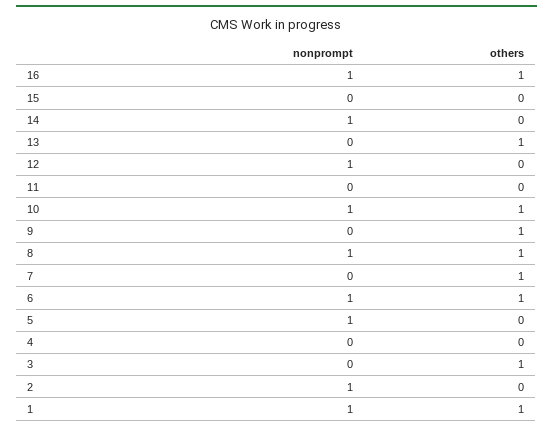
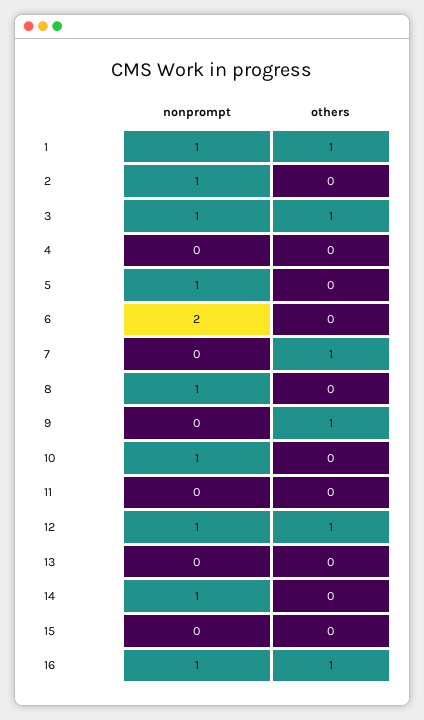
  {
    "nonprompt": {
      "16": 1,
      "15": 0,
      "14": 1,
      "13": 0,
      "12": 1,
      "11": 0,
      "10": 1,
      "9": 0,
      "8": 1,
      "7": 0,
-     "6": 1,
+     "6": 2,
      "5": 1,
      "4": 0,
-     "3": 0,
+     "3": 1,
      "2": 1,
      "1": 1
    },
    "others": {
      "16": 1,
      "15": 0,
      "14": 0,
-     "13": 1,
+     "13": 0,
-     "12": 0,
+     "12": 1,
      "11": 0,
-     "10": 1,
+     "10": 0,
      "9": 1,
-     "8": 1,
+     "8": 0,
      "7": 1,
-     "6": 1,
+     "6": 0,
      "5": 0,
      "4": 0,
      "3": 1,
      "2": 0,
      "1": 1
    }
  }

